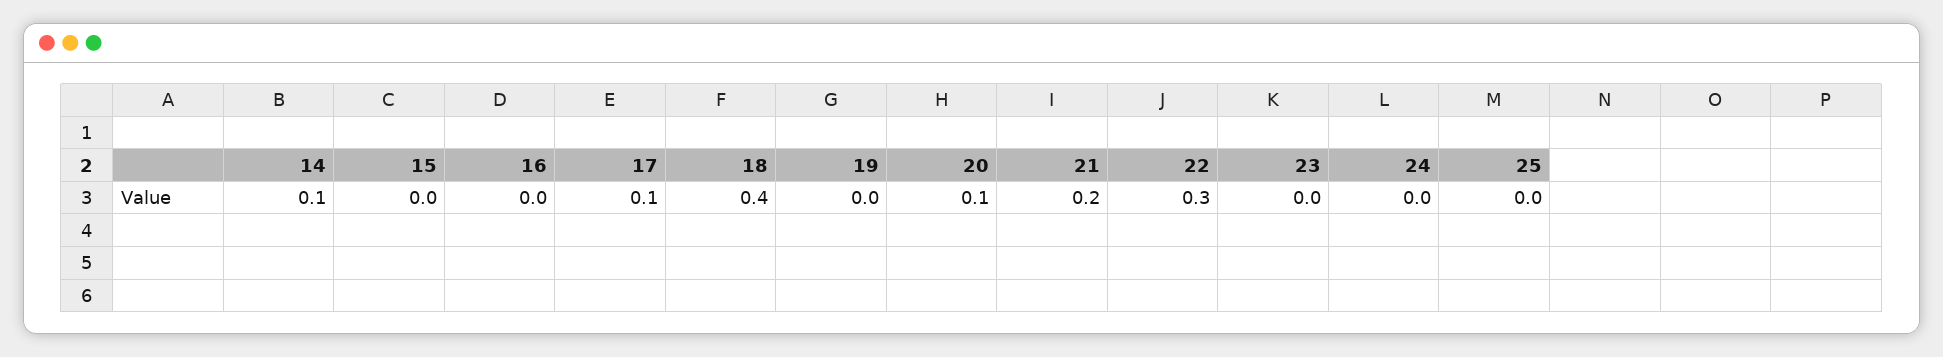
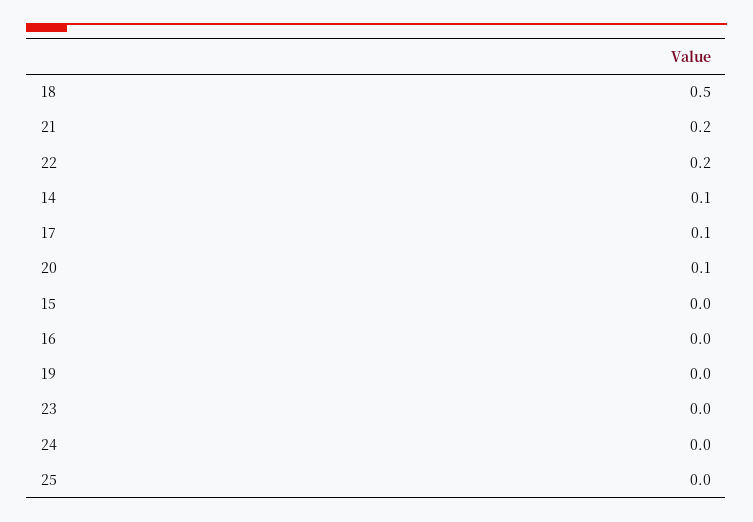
  {
    "14": 0.1,
    "15": 0,
    "16": 0,
    "17": 0.1,
-   "18": 0.4,
+   "18": 0.5,
    "19": 0,
    "20": 0.1,
    "21": 0.2,
-   "22": 0.3,
+   "22": 0.2,
    "23": 0,
    "24": 0,
    "25": 0
  }

